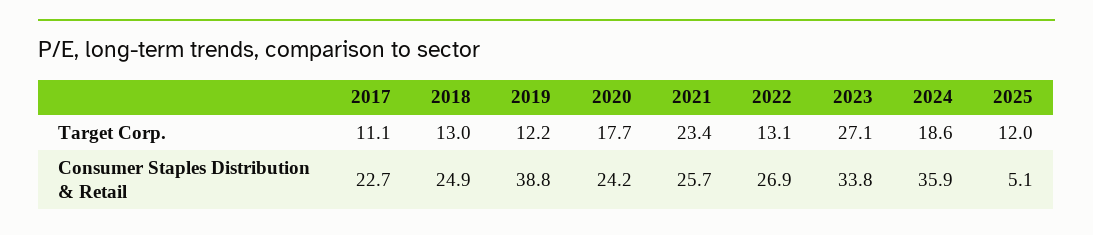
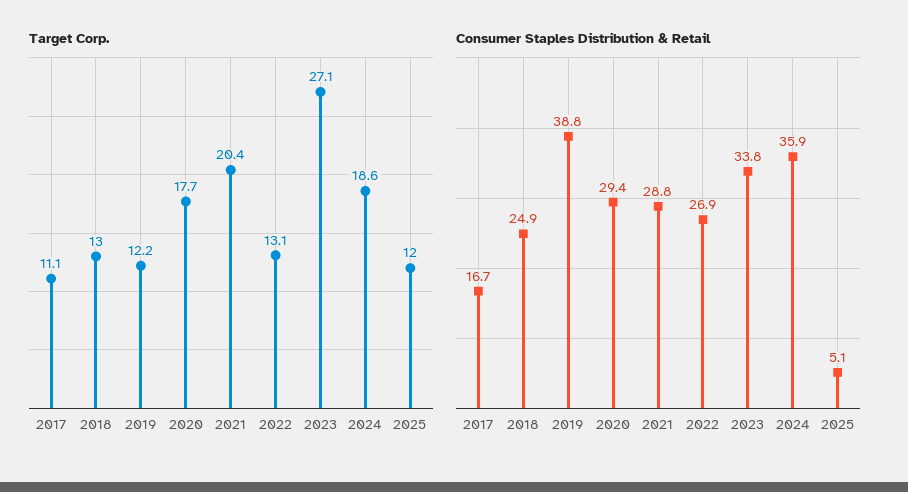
  {
    "Target Corp.": {
      "2017": 11.1,
      "2018": 13,
      "2019": 12.2,
      "2020": 17.7,
-     "2021": 23.4,
+     "2021": 20.4,
      "2022": 13.1,
      "2023": 27.1,
      "2024": 18.6,
      "2025": 12
    },
    "Consumer Staples Distribution & Retail": {
-     "2017": 22.7,
+     "2017": 16.7,
      "2018": 24.9,
      "2019": 38.8,
-     "2020": 24.2,
+     "2020": 29.4,
-     "2021": 25.7,
+     "2021": 28.8,
      "2022": 26.9,
      "2023": 33.8,
      "2024": 35.9,
      "2025": 5.1
    }
  }

